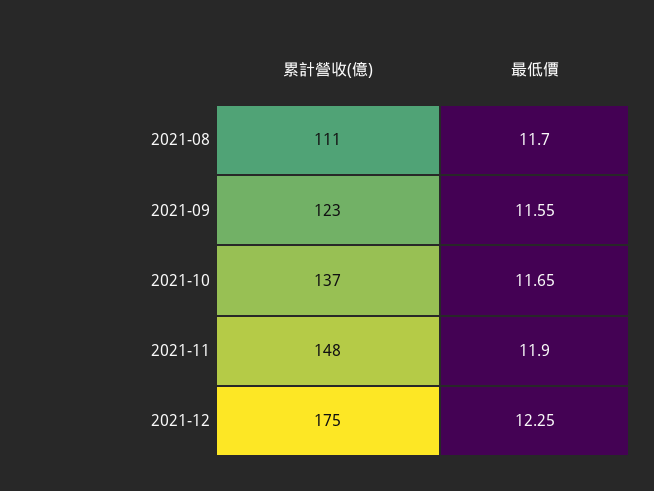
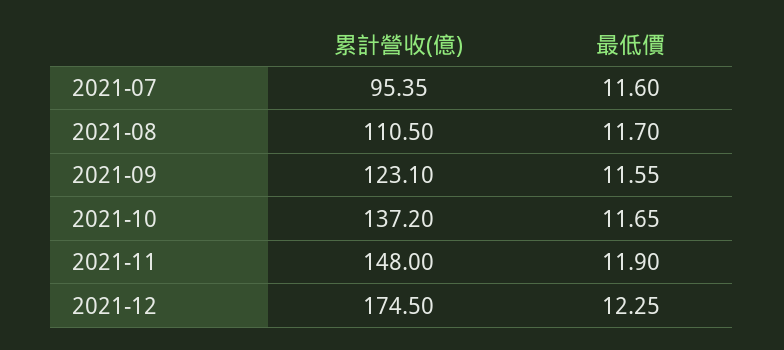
  {
    "累計營收(億)": {
      "2021-08": 110.5,
      "2021-09": 123.1,
      "2021-10": 137.2,
      "2021-11": 148,
-     "2021-12": 174.5
+     "2021-12": 174.5,
+     "2021-07": 95.35
    },
    "最低價": {
      "2021-08": 11.7,
      "2021-09": 11.55,
      "2021-10": 11.65,
      "2021-11": 11.9,
-     "2021-12": 12.25
+     "2021-12": 12.25,
+     "2021-07": 11.6
    }
  }

